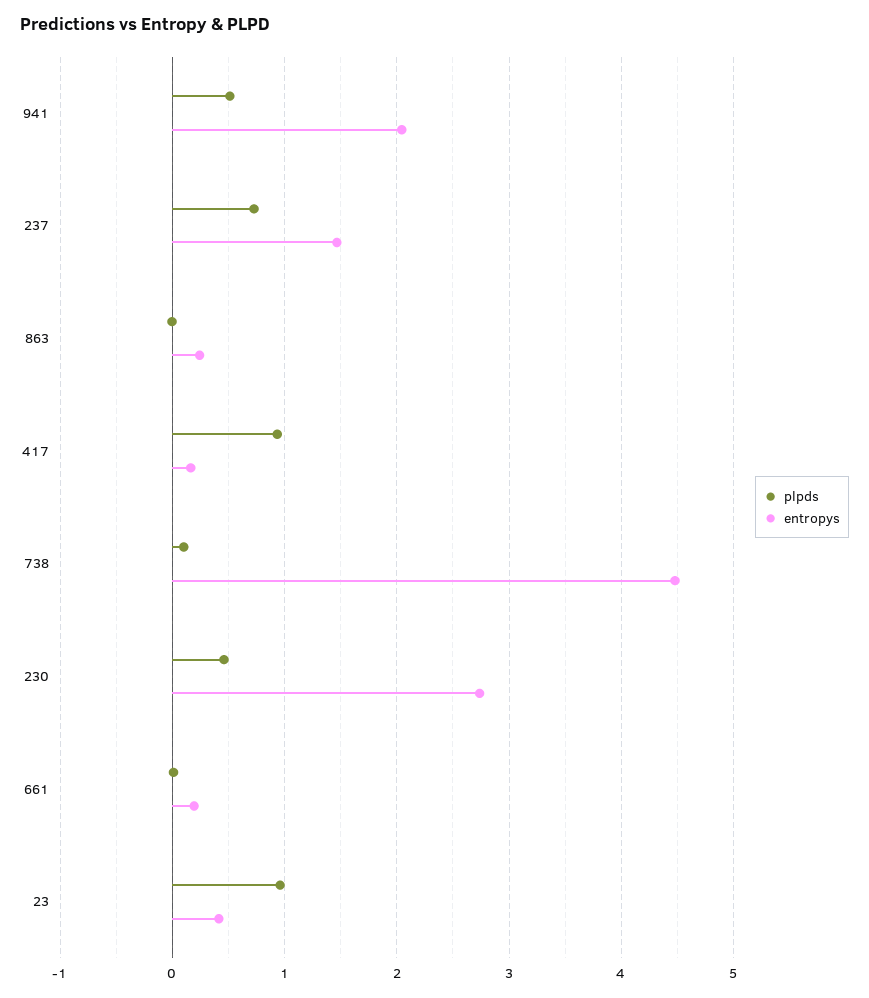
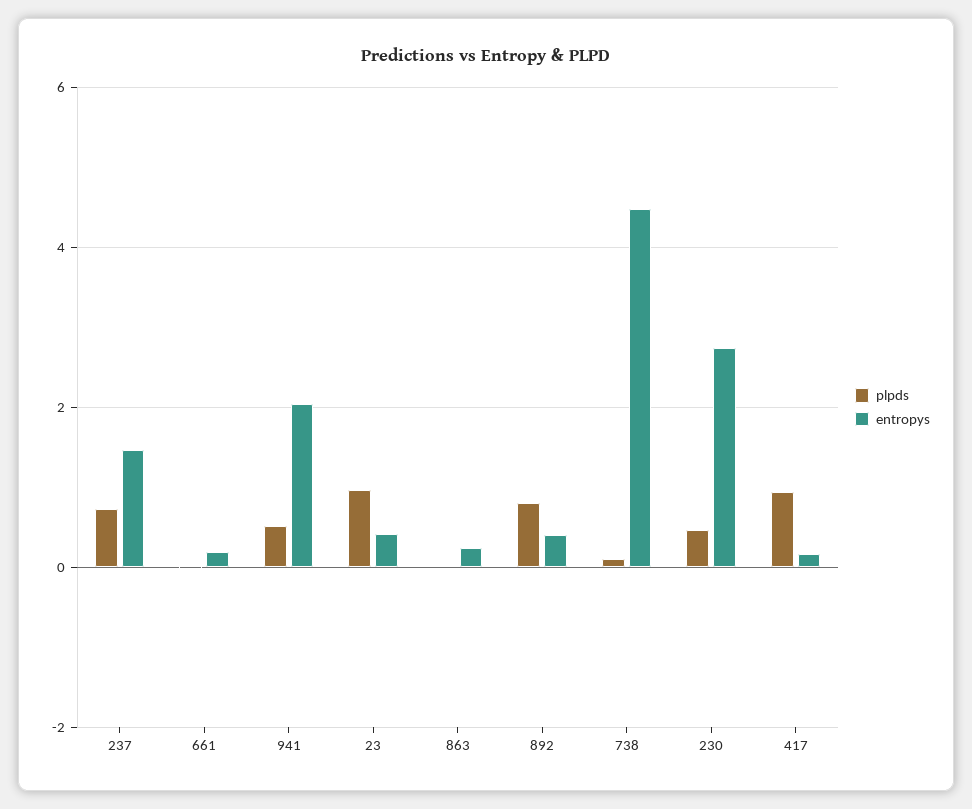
  {
    "plpds": {
      "941": 0.5,
      "237": 0.7,
      "863": 0,
      "417": 0.9,
      "738": 0.1,
      "230": 0.5,
      "661": 0,
-     "23": 1
+     "23": 1,
+     "892": 0.8
    },
    "entropys": {
      "941": 2,
      "237": 1.5,
      "863": 0.2,
      "417": 0.2,
      "738": 4.5,
      "230": 2.7,
      "661": 0.2,
-     "23": 0.4
+     "23": 0.4,
+     "892": 0.4
    }
  }

